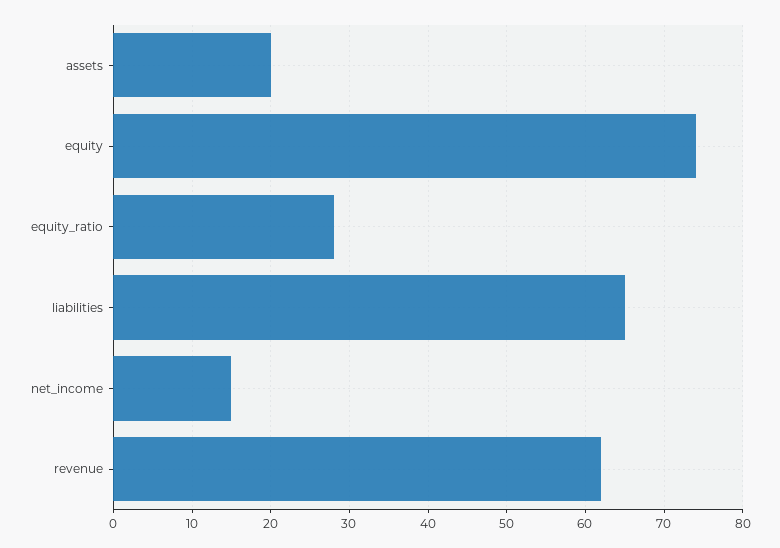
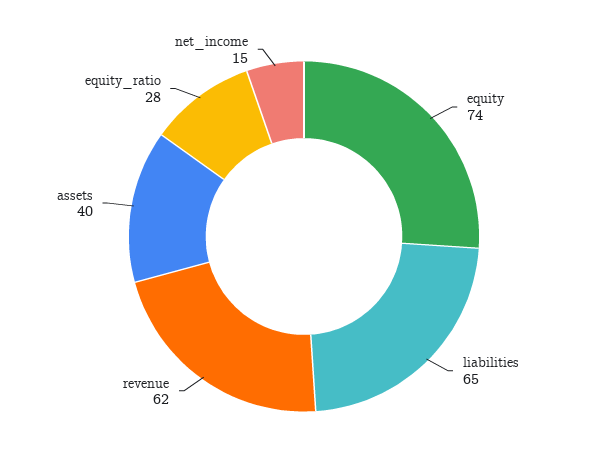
  {
-   "assets": 20,
+   "assets": 40,
    "equity": 74,
    "equity_ratio": 28,
    "liabilities": 65,
    "net_income": 15,
    "revenue": 62
  }

